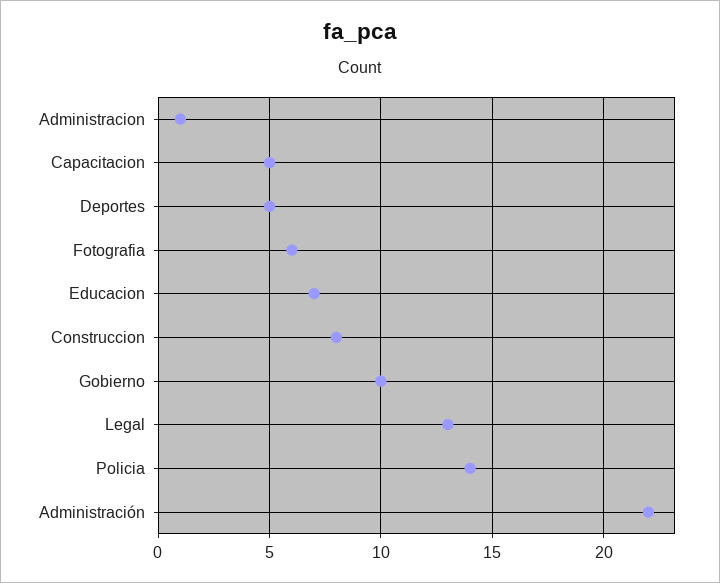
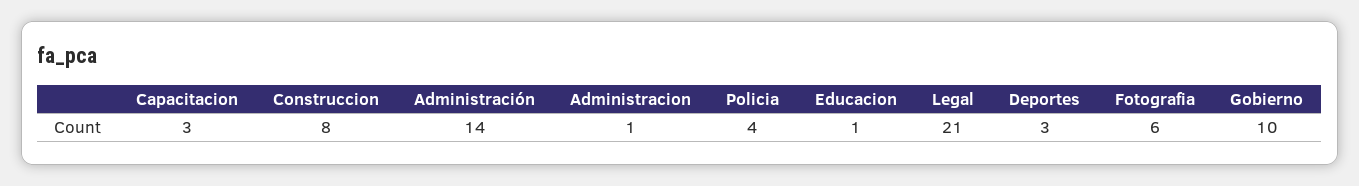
  {
    "Administracion": 1,
-   "Capacitacion": 5,
+   "Capacitacion": 3,
-   "Deportes": 5,
+   "Deportes": 3,
    "Fotografia": 6,
-   "Educacion": 7,
+   "Educacion": 1,
    "Construccion": 8,
    "Gobierno": 10,
-   "Legal": 13,
+   "Legal": 21,
-   "Policia": 14,
+   "Policia": 4,
-   "Administración": 22
+   "Administración": 14
  }

